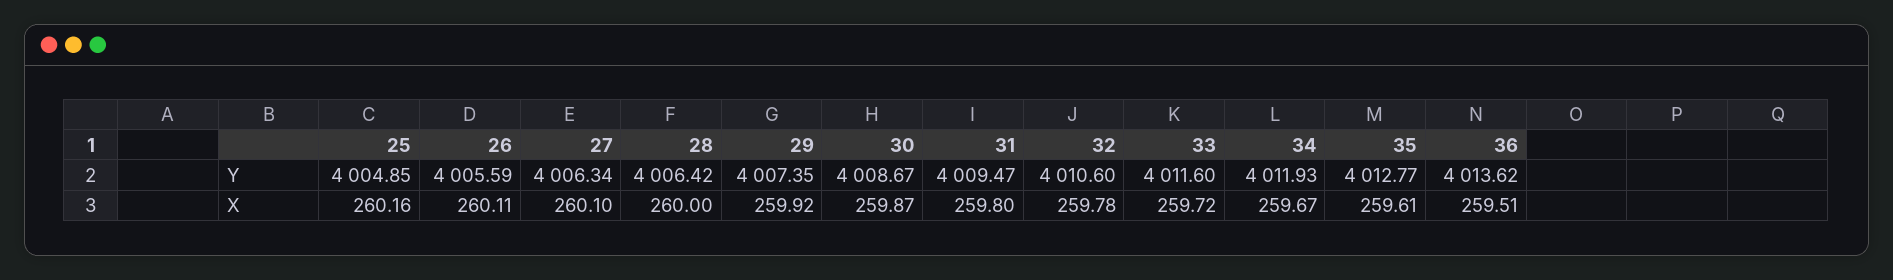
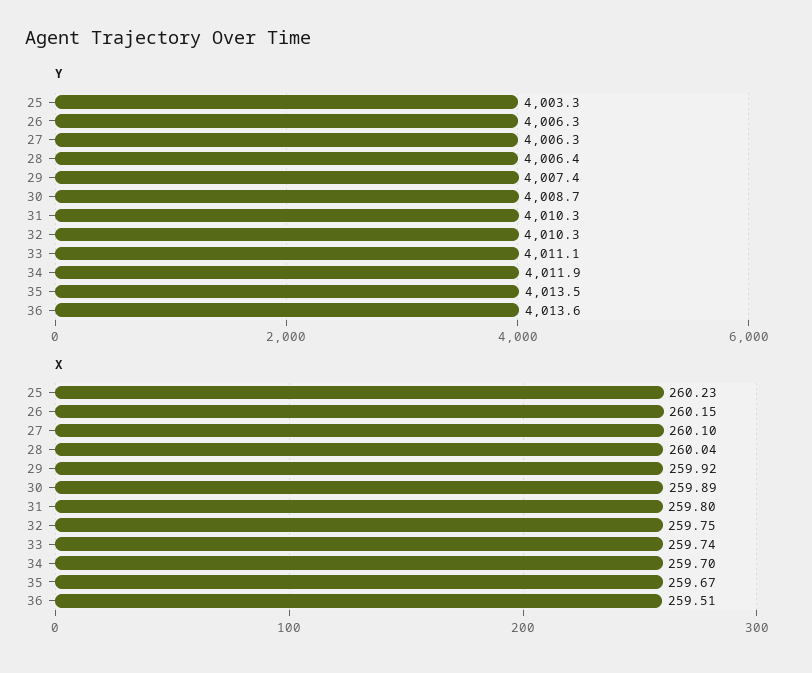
  {
    "Y": {
-     "25": 4004.85,
+     "25": 4003.3,
-     "26": 4005.59,
+     "26": 4006.3,
      "27": 4006.34,
      "28": 4006.42,
      "29": 4007.35,
      "30": 4008.67,
-     "31": 4009.47,
+     "31": 4010.3,
-     "32": 4010.6,
+     "32": 4010.3,
-     "33": 4011.6,
+     "33": 4011.1,
      "34": 4011.93,
-     "35": 4012.77,
+     "35": 4013.5,
      "36": 4013.62
    },
    "X": {
-     "25": 260.16,
+     "25": 260.23,
-     "26": 260.11,
+     "26": 260.15,
      "27": 260.1,
-     "28": 260,
+     "28": 260.04,
      "29": 259.92,
-     "30": 259.87,
+     "30": 259.89,
      "31": 259.8,
-     "32": 259.78,
+     "32": 259.75,
-     "33": 259.72,
+     "33": 259.74,
-     "34": 259.67,
+     "34": 259.7,
-     "35": 259.61,
+     "35": 259.67,
      "36": 259.51
    }
  }

